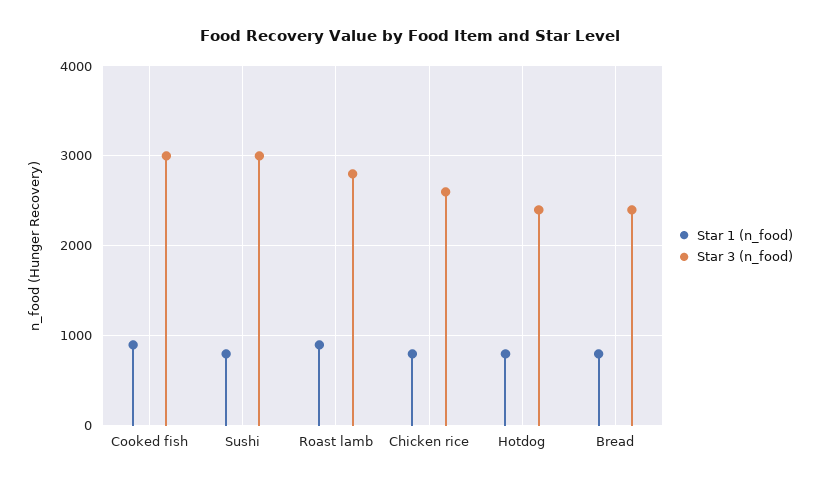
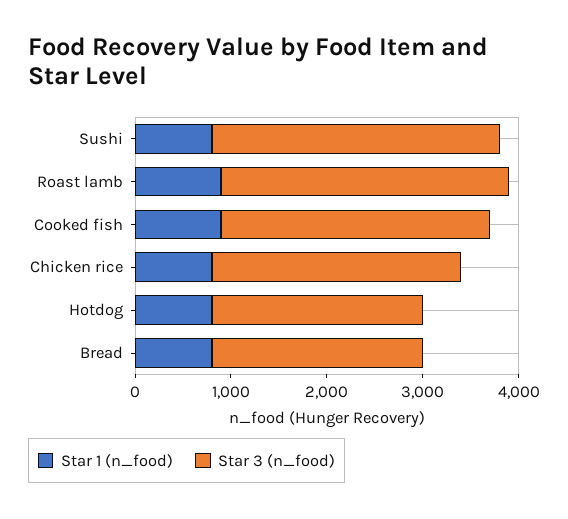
  {
    "Star 1 (n_food)": {
      "Cooked fish": 900,
      "Sushi": 800,
      "Roast lamb": 900,
      "Chicken rice": 800,
      "Hotdog": 800,
      "Bread": 800
    },
    "Star 3 (n_food)": {
-     "Cooked fish": 3000,
+     "Cooked fish": 2800,
      "Sushi": 3000,
-     "Roast lamb": 2800,
+     "Roast lamb": 3000,
      "Chicken rice": 2600,
-     "Hotdog": 2400,
+     "Hotdog": 2200,
-     "Bread": 2400
+     "Bread": 2200
    }
  }

